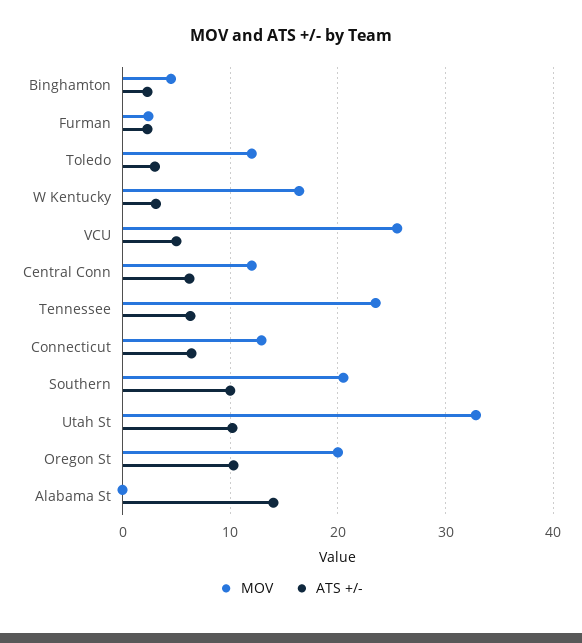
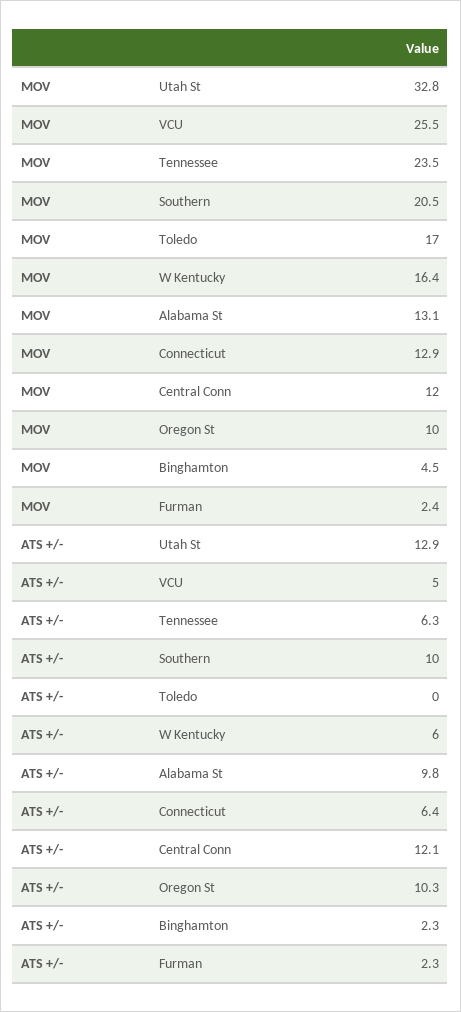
  {
    "MOV": {
      "Binghamton": 4.5,
      "Furman": 2.4,
-     "Toledo": 12,
+     "Toledo": 17,
      "W Kentucky": 16.4,
      "VCU": 25.5,
      "Central Conn": 12,
      "Tennessee": 23.5,
      "Connecticut": 12.9,
      "Southern": 20.5,
      "Utah St": 32.8,
-     "Oregon St": 20,
+     "Oregon St": 10,
-     "Alabama St": 0
+     "Alabama St": 13.1
    },
    "ATS +/-": {
      "Binghamton": 2.3,
      "Furman": 2.3,
-     "Toledo": 3,
+     "Toledo": 0,
-     "W Kentucky": 3,
+     "W Kentucky": 6,
      "VCU": 5,
-     "Central Conn": 6,
+     "Central Conn": 12.1,
      "Tennessee": 6.3,
      "Connecticut": 6.4,
      "Southern": 10,
-     "Utah St": 10,
+     "Utah St": 12.9,
      "Oregon St": 10.3,
-     "Alabama St": 14
+     "Alabama St": 9.8
    }
  }

